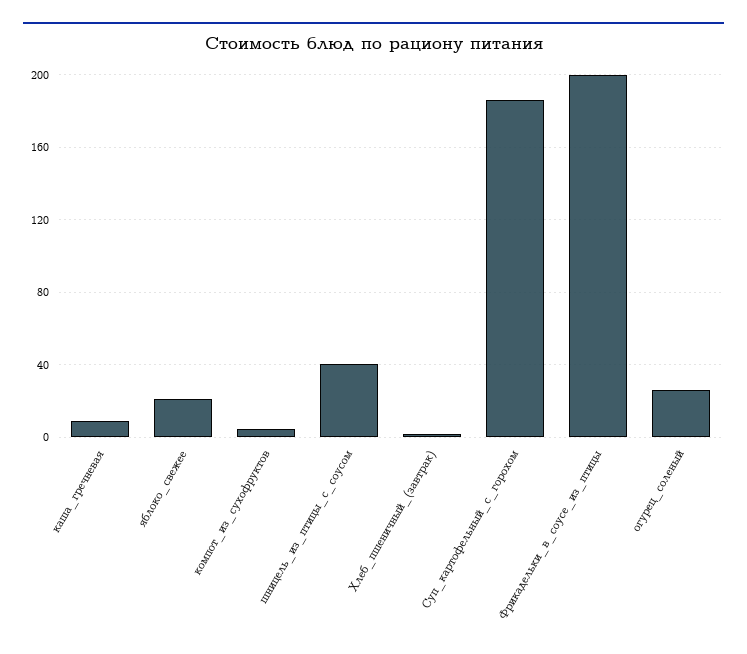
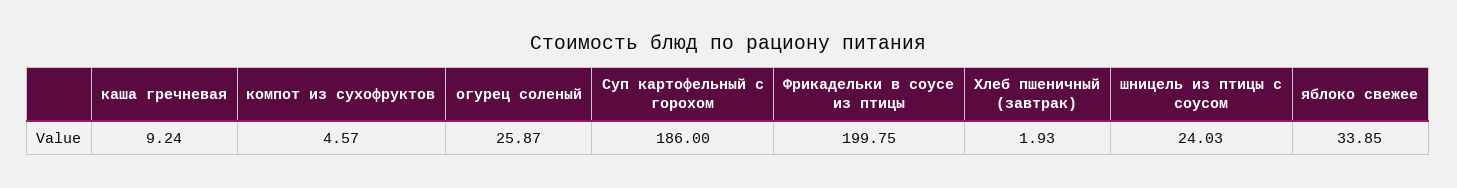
  {
    "каша_гречневая": 9.24,
-   "яблоко_свежее": 20,
+   "яблоко_свежее": 33.85,
    "компот_из_сухофруктов": 4.57,
-   "шницель_из_птицы_с_соусом": 40,
+   "шницель_из_птицы_с_соусом": 24.03,
    "Хлеб_пшеничный_(завтрак)": 1.93,
    "Суп_картофельный_с_горохом": 186,
    "Фрикадельки_в_соусе_из_птицы": 199.75,
    "огурец_соленый": 25.87
  }

